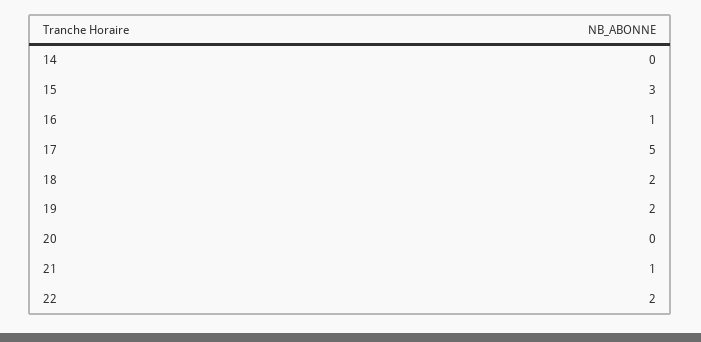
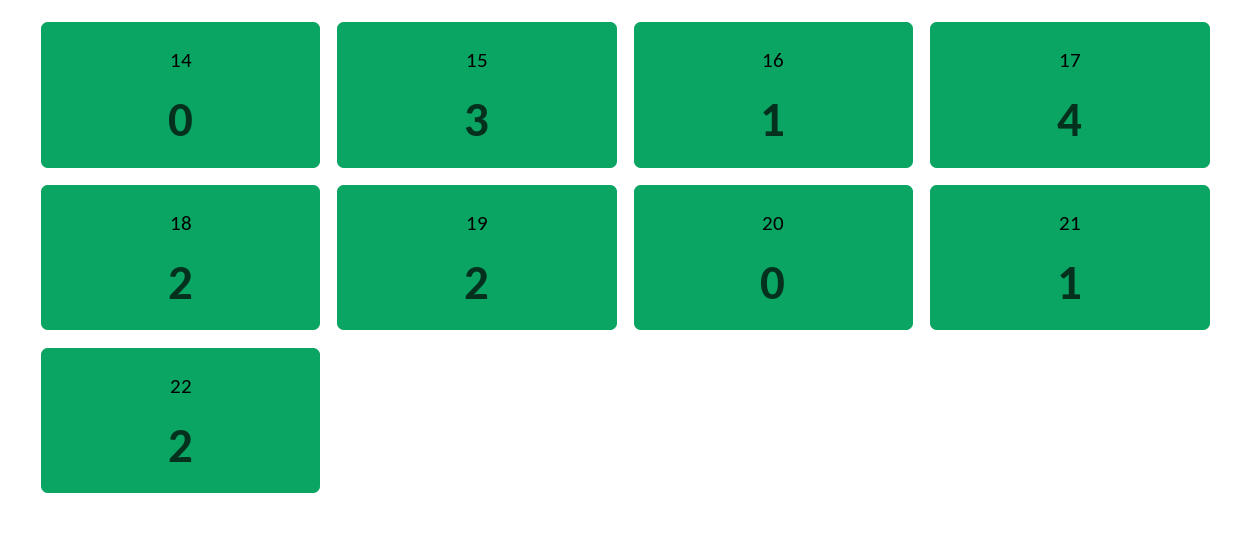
  {
    "14": 0,
    "15": 3,
    "16": 1,
-   "17": 5,
+   "17": 4,
    "18": 2,
    "19": 2,
    "20": 0,
    "21": 1,
    "22": 2
  }

